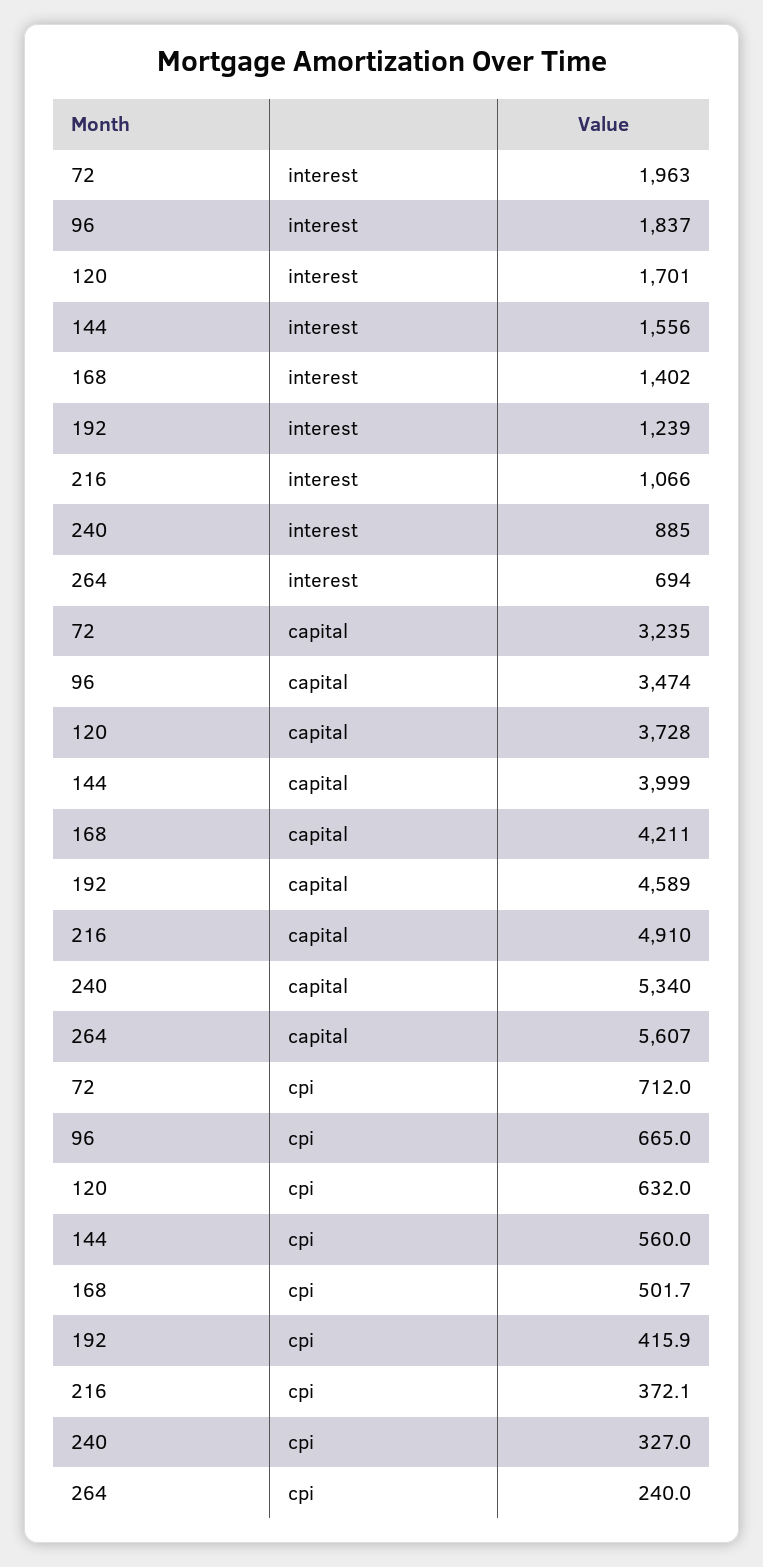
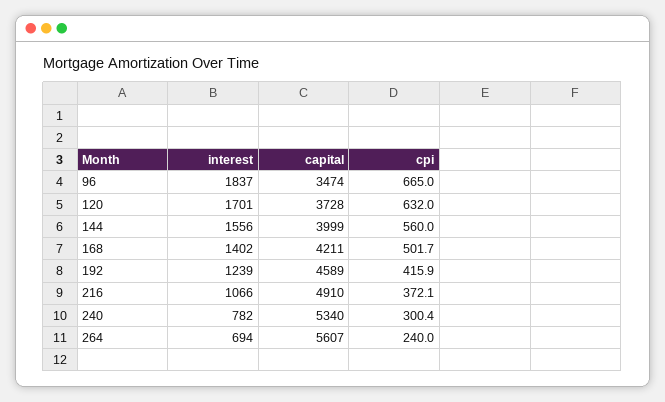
  {
-   "72": {
-     "interest": 1963,
-     "capital": 3235,
-     "cpi": 712
-   },
    "96": {
      "interest": 1837,
      "capital": 3474,
      "cpi": 665
    },
    "120": {
      "interest": 1701,
      "capital": 3728,
      "cpi": 632
    },
    "144": {
      "interest": 1556,
      "capital": 3999,
      "cpi": 560
    },
    "168": {
      "interest": 1402,
      "capital": 4211,
      "cpi": 501.7
    },
    "192": {
      "interest": 1239,
      "capital": 4589,
      "cpi": 415.9
    },
    "216": {
      "interest": 1066,
      "capital": 4910,
      "cpi": 372.1
    },
    "240": {
-     "interest": 885,
+     "interest": 782,
      "capital": 5340,
-     "cpi": 327
+     "cpi": 300.4
    },
    "264": {
      "interest": 694,
      "capital": 5607,
      "cpi": 240
    }
  }

